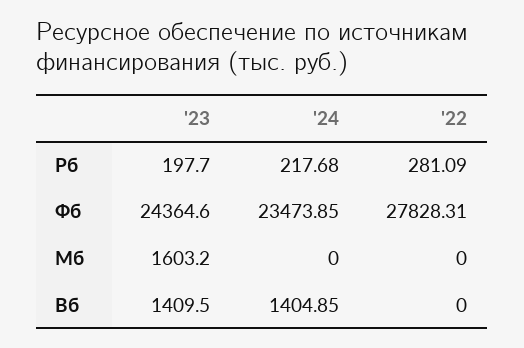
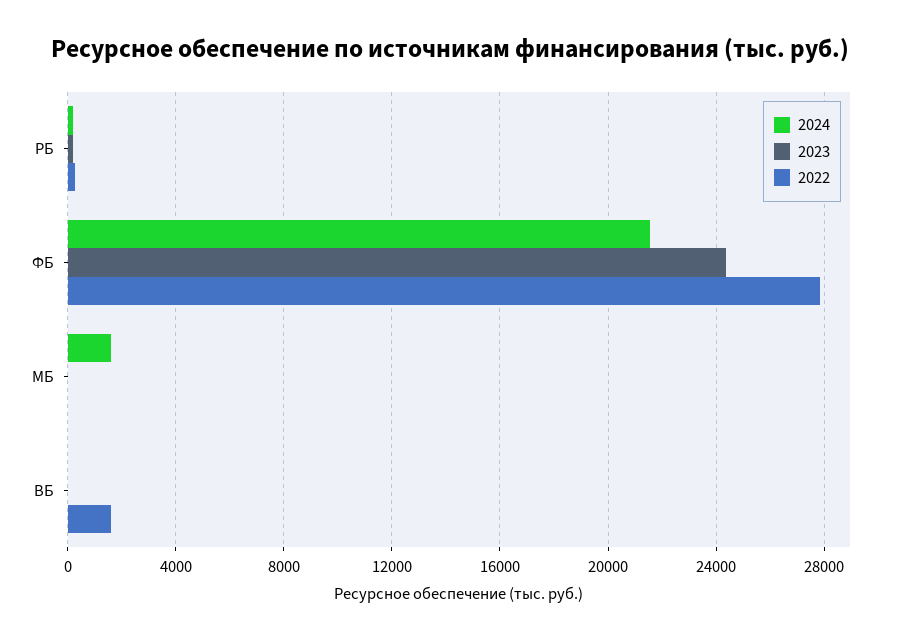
  {
    "'23": {
      "Рб": 197.7,
      "Фб": 24364.6,
-     "Мб": 1603.2,
+     "Мб": 0,
-     "Вб": 1409.5
+     "Вб": 0
    },
    "'24": {
      "Рб": 217.68,
-     "Фб": 23473.85,
+     "Фб": 21500,
-     "Мб": 0,
+     "Мб": 1500,
-     "Вб": 1404.85
+     "Вб": 0
    },
    "'22": {
      "Рб": 281.09,
      "Фб": 27828.31,
      "Мб": 0,
-     "Вб": 0
+     "Вб": 1500
    }
  }

